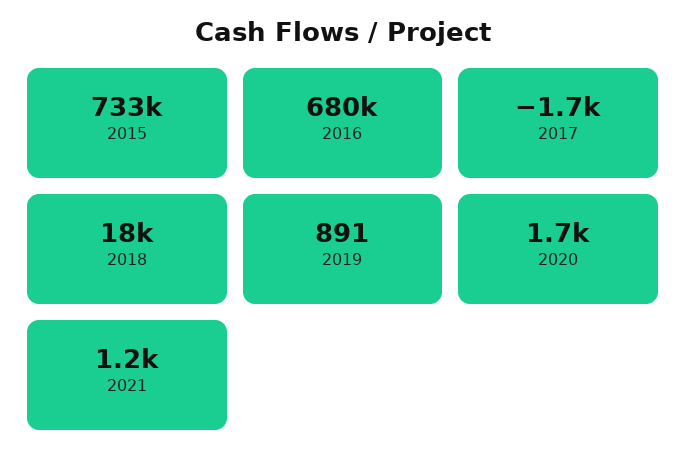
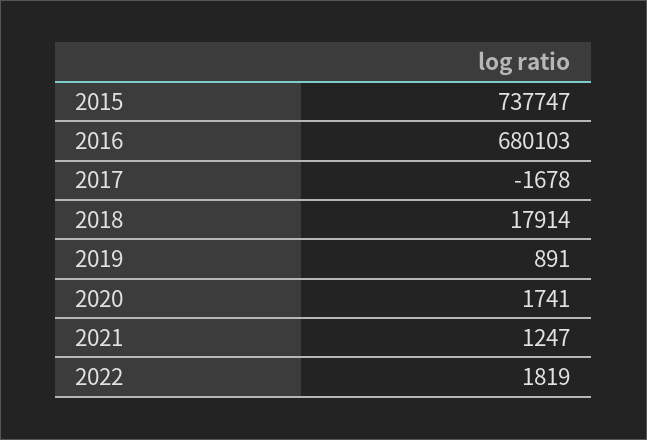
  {
-   "2015": 733000,
+   "2015": 737747,
    "2016": 680103,
    "2017": -1678,
    "2018": 17914,
    "2019": 891,
    "2020": 1741,
-   "2021": 1247
+   "2021": 1247,
+   "2022": 1819
  }

